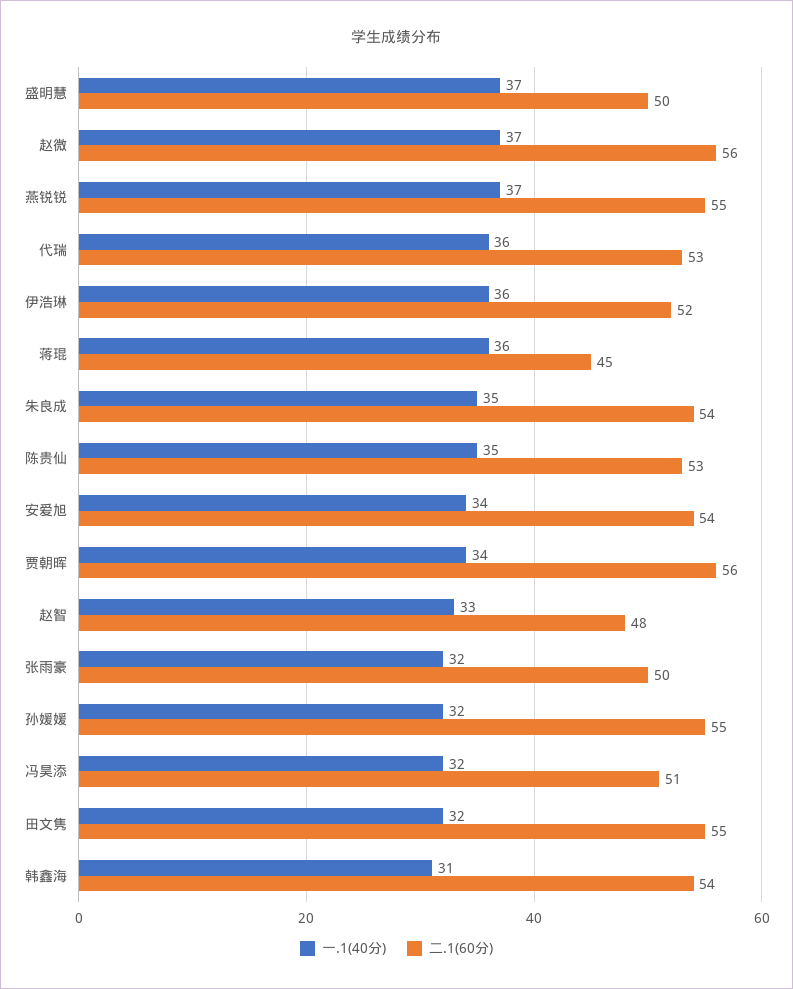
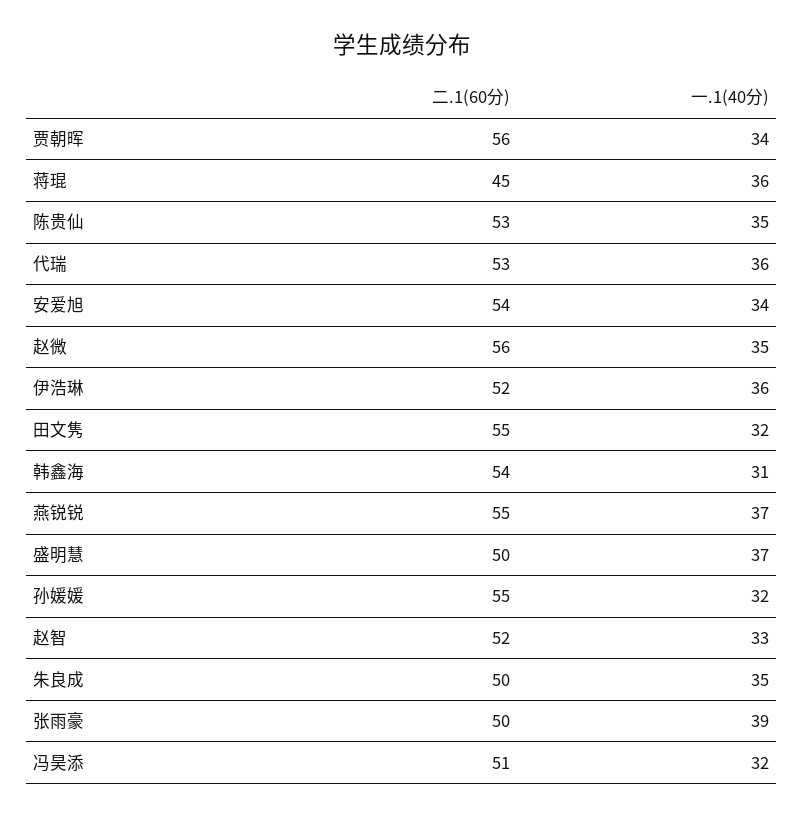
  {
    "一.1(40分)": {
      "盛明慧": 37,
-     "赵微": 37,
+     "赵微": 35,
      "燕锐锐": 37,
      "代瑞": 36,
      "伊浩琳": 36,
      "蒋琨": 36,
      "朱良成": 35,
      "陈贵仙": 35,
      "安爱旭": 34,
      "贾朝晖": 34,
      "赵智": 33,
-     "张雨豪": 32,
+     "张雨豪": 39,
      "孙媛媛": 32,
      "冯昊添": 32,
      "田文隽": 32,
      "韩鑫海": 31
    },
    "二.1(60分)": {
      "盛明慧": 50,
      "赵微": 56,
      "燕锐锐": 55,
      "代瑞": 53,
      "伊浩琳": 52,
      "蒋琨": 45,
-     "朱良成": 54,
+     "朱良成": 50,
      "陈贵仙": 53,
      "安爱旭": 54,
      "贾朝晖": 56,
-     "赵智": 48,
+     "赵智": 52,
      "张雨豪": 50,
      "孙媛媛": 55,
      "冯昊添": 51,
      "田文隽": 55,
      "韩鑫海": 54
    }
  }

